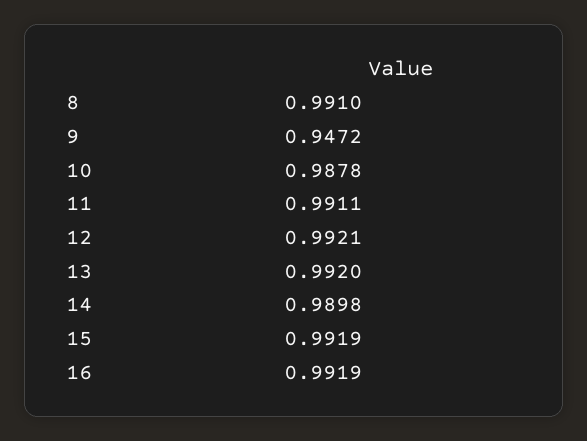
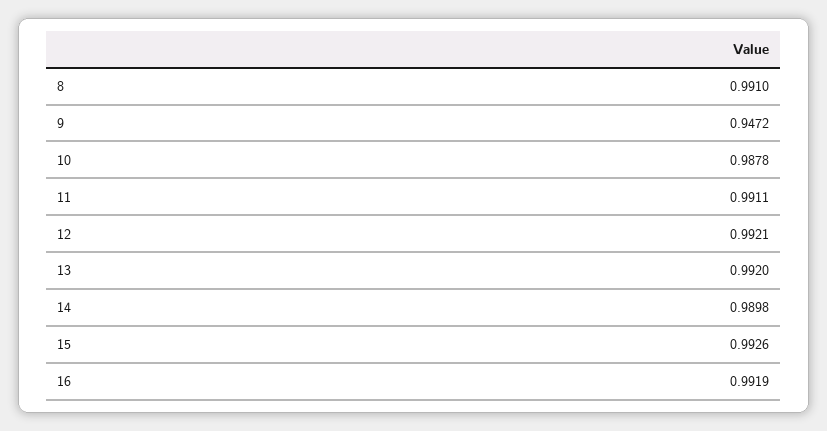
  {
    "8": 0.991,
    "9": 0.9472,
    "10": 0.9878,
    "11": 0.9911,
    "12": 0.9921,
    "13": 0.992,
    "14": 0.9898,
-   "15": 0.9919,
+   "15": 0.9926,
    "16": 0.9919
  }

